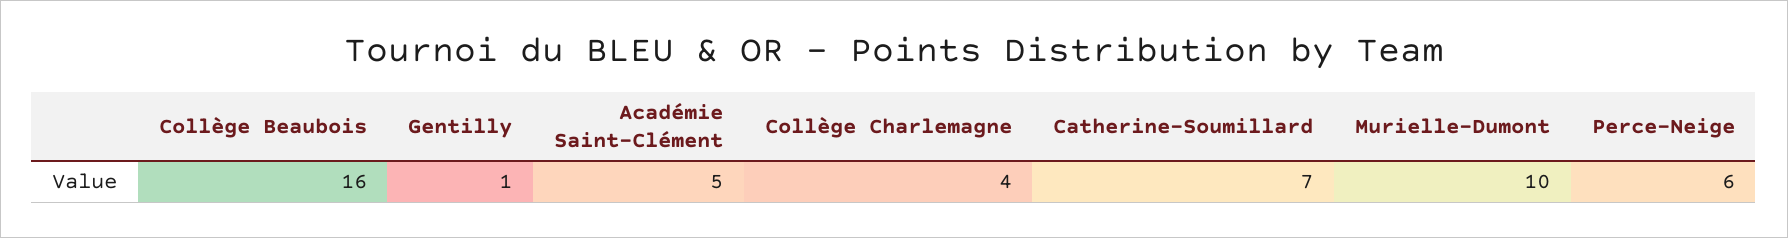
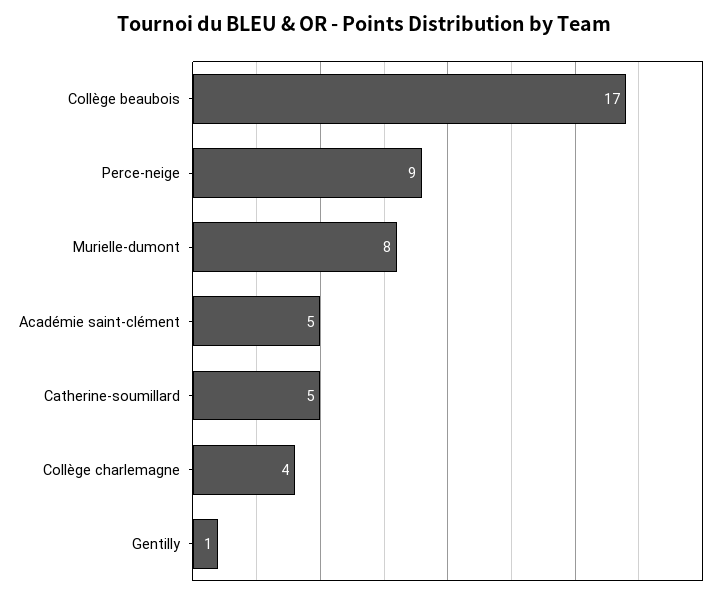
  {
-   "Collège Beaubois": 16,
+   "Collège Beaubois": 17,
    "Gentilly": 1,
    "Académie Saint-Clément": 5,
    "Collège Charlemagne": 4,
-   "Catherine-Soumillard": 7,
+   "Catherine-Soumillard": 5,
-   "Murielle-Dumont": 10,
+   "Murielle-Dumont": 8,
-   "Perce-Neige": 6
+   "Perce-Neige": 9
  }

